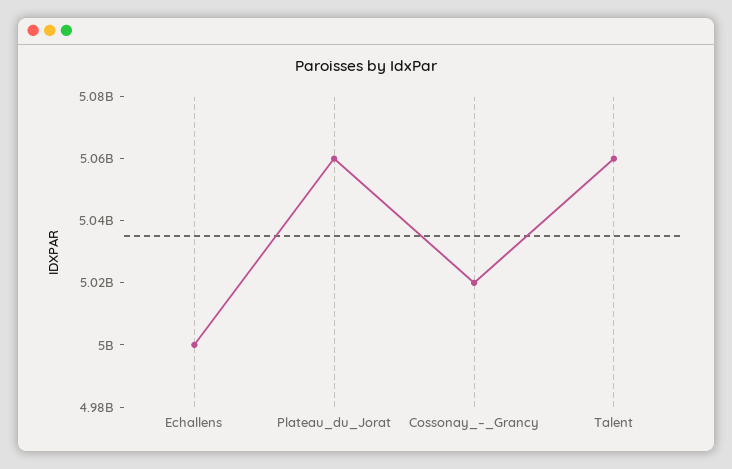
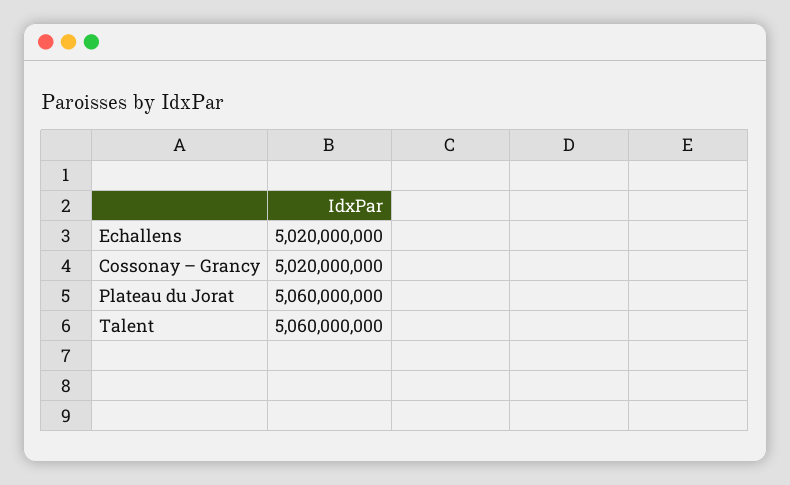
  {
-   "Echallens": 5000000000,
+   "Echallens": 5020000000,
    "Plateau_du_Jorat": 5060000000,
    "Cossonay_–_Grancy": 5020000000,
    "Talent": 5060000000
  }

